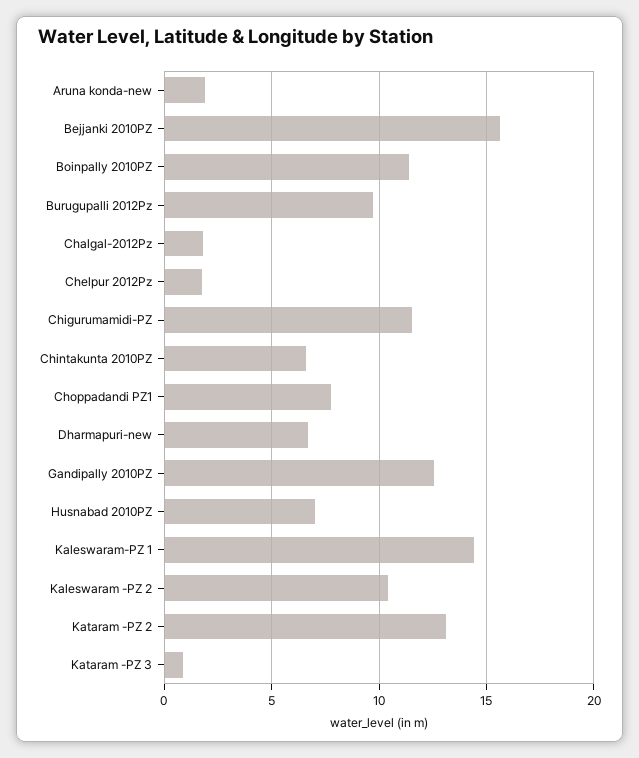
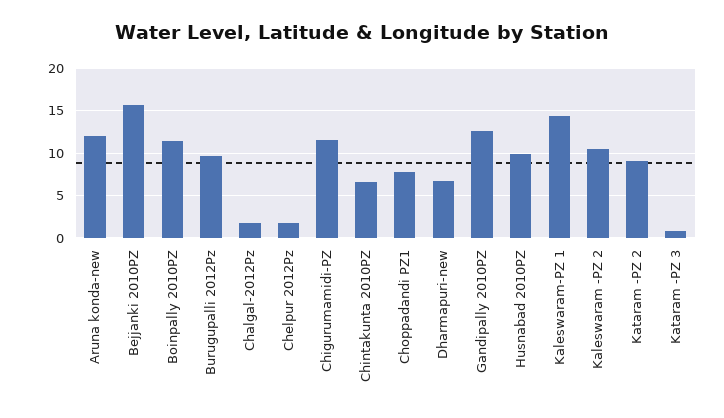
  {
-   "Aruna konda-new": 2,
+   "Aruna konda-new": 12,
    "Bejjanki 2010PZ": 15.5,
    "Boinpally 2010PZ": 11.5,
    "Burugupalli 2012Pz": 9.5,
    "Chalgal-2012Pz": 2,
    "Chelpur 2012Pz": 2,
    "Chigurumamidi-PZ": 11.5,
    "Chintakunta 2010PZ": 6.5,
    "Choppadandi PZ1": 7.5,
    "Dharmapuri-new": 6.5,
    "Gandipally 2010PZ": 12.5,
-   "Husnabad 2010PZ": 7,
+   "Husnabad 2010PZ": 10,
    "Kaleswaram-PZ 1": 14.5,
    "Kaleswaram -PZ 2": 10.5,
-   "Kataram -PZ 2": 13,
+   "Kataram -PZ 2": 9,
    "Kataram -PZ 3": 1
  }

